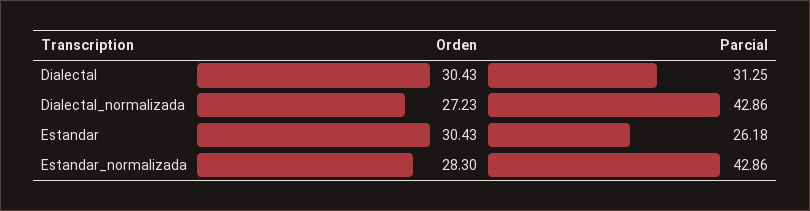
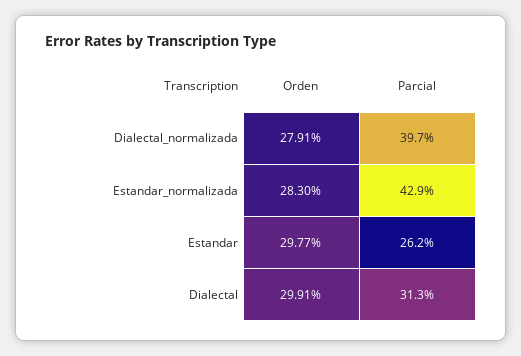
  {
    "Orden": {
-     "Dialectal": 30.43,
+     "Dialectal": 29.91,
-     "Dialectal_normalizada": 27.23,
+     "Dialectal_normalizada": 27.91,
-     "Estandar": 30.43,
+     "Estandar": 29.77,
      "Estandar_normalizada": 28.3
    },
    "Parcial": {
      "Dialectal": 31.25,
-     "Dialectal_normalizada": 42.86,
+     "Dialectal_normalizada": 39.7,
      "Estandar": 26.18,
      "Estandar_normalizada": 42.86
    }
  }

